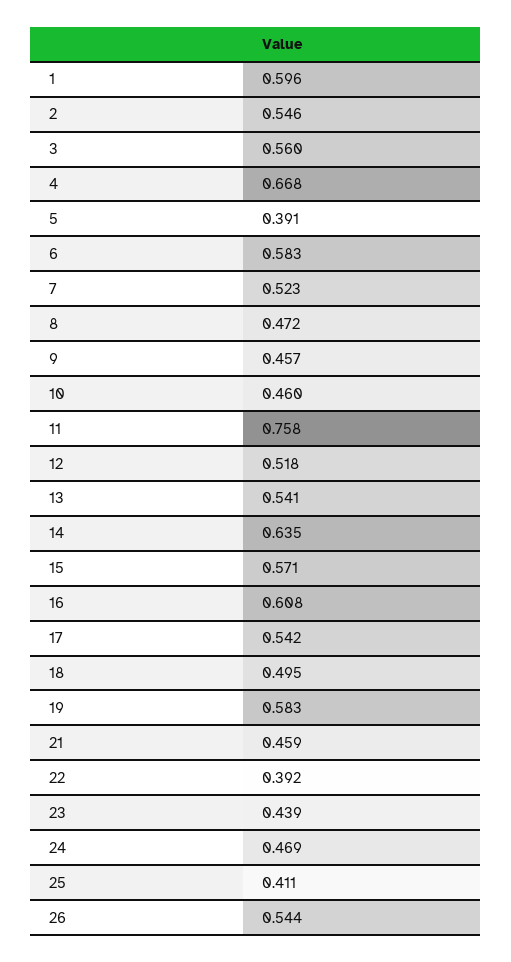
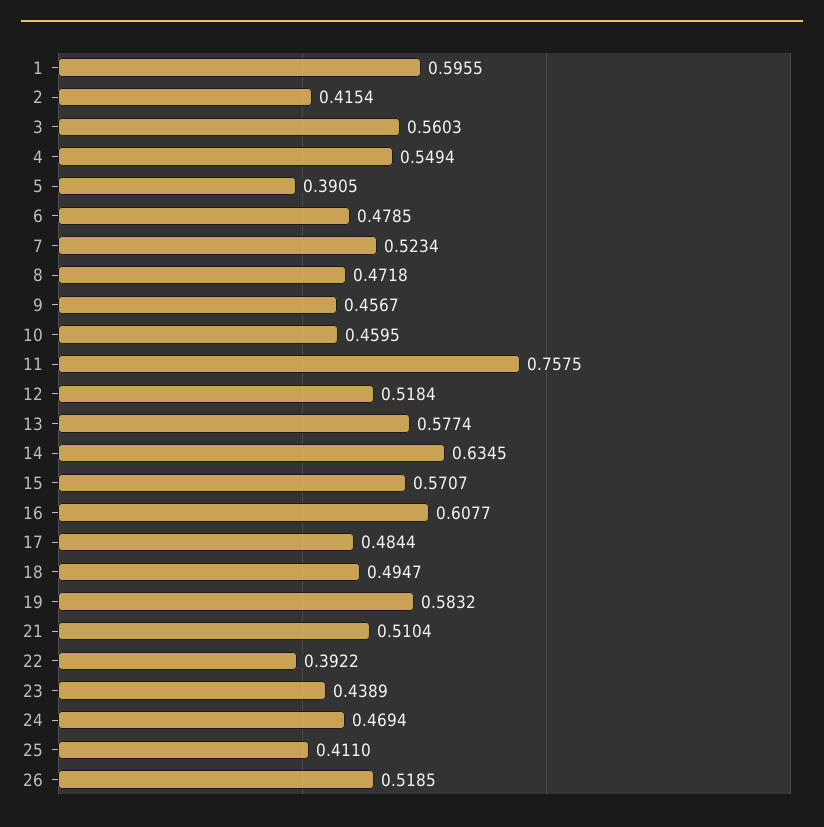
  {
    "1": 0.5955,
-   "2": 0.546,
+   "2": 0.4154,
    "3": 0.5603,
-   "4": 0.668,
+   "4": 0.5494,
    "5": 0.3905,
-   "6": 0.583,
+   "6": 0.4785,
    "7": 0.5234,
    "8": 0.4718,
    "9": 0.4567,
    "10": 0.4595,
    "11": 0.7575,
    "12": 0.5184,
-   "13": 0.541,
+   "13": 0.5774,
    "14": 0.6345,
    "15": 0.5707,
    "16": 0.6077,
-   "17": 0.542,
+   "17": 0.4844,
    "18": 0.4947,
    "19": 0.5832,
-   "21": 0.459,
+   "21": 0.5104,
    "22": 0.3922,
    "23": 0.4389,
    "24": 0.4694,
    "25": 0.411,
-   "26": 0.544
+   "26": 0.5185
  }

